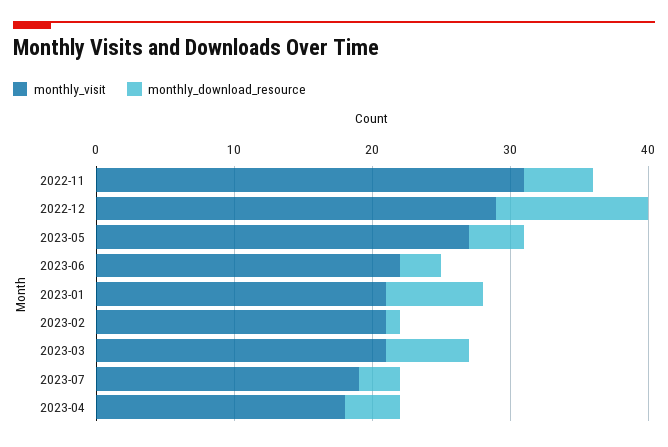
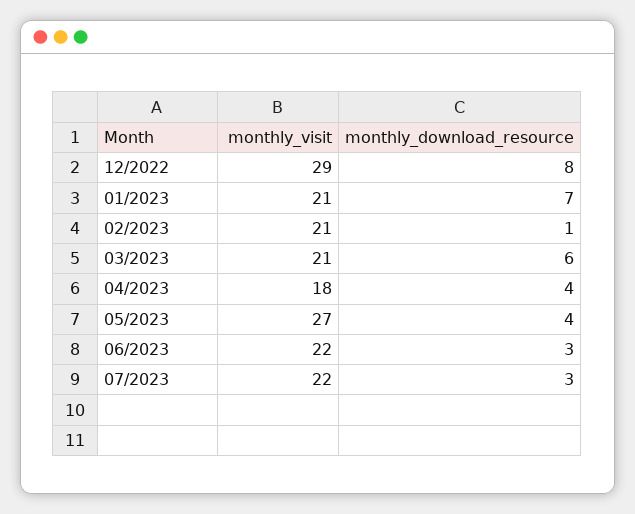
  {
    "monthly_visit": {
-     "2022-11": 31,
      "2022-12": 29,
      "2023-05": 27,
      "2023-06": 22,
      "2023-01": 21,
      "2023-02": 21,
      "2023-03": 21,
-     "2023-07": 19,
+     "2023-07": 22,
      "2023-04": 18
    },
    "monthly_download_resource": {
-     "2022-11": 5,
-     "2022-12": 11,
+     "2022-12": 8,
      "2023-05": 4,
      "2023-06": 3,
      "2023-01": 7,
      "2023-02": 1,
      "2023-03": 6,
      "2023-07": 3,
      "2023-04": 4
    }
  }

